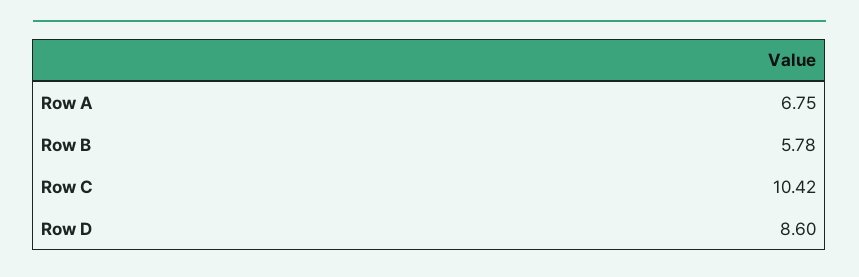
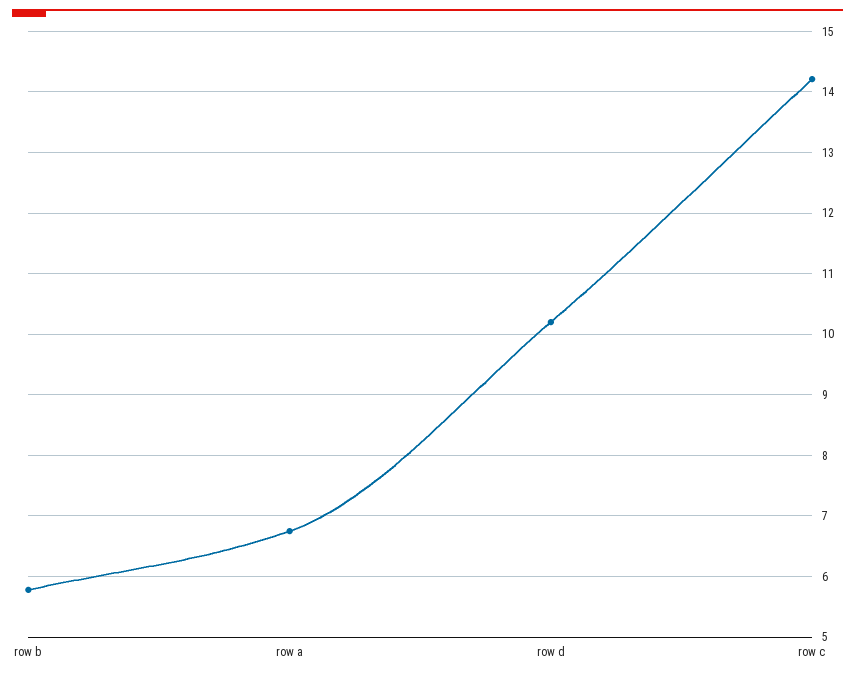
  {
    "Row A": 6.75,
    "Row B": 5.78,
-   "Row C": 10.42,
+   "Row C": 14.2,
-   "Row D": 8.6
+   "Row D": 10.2
  }

